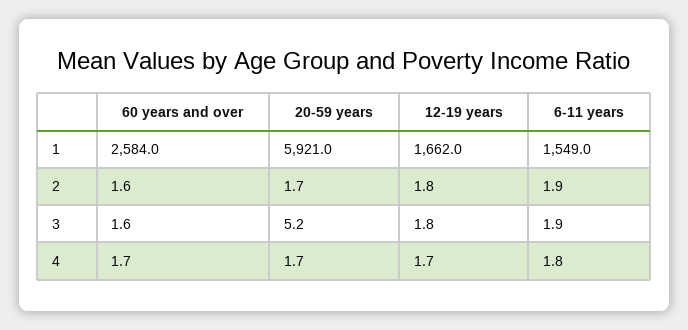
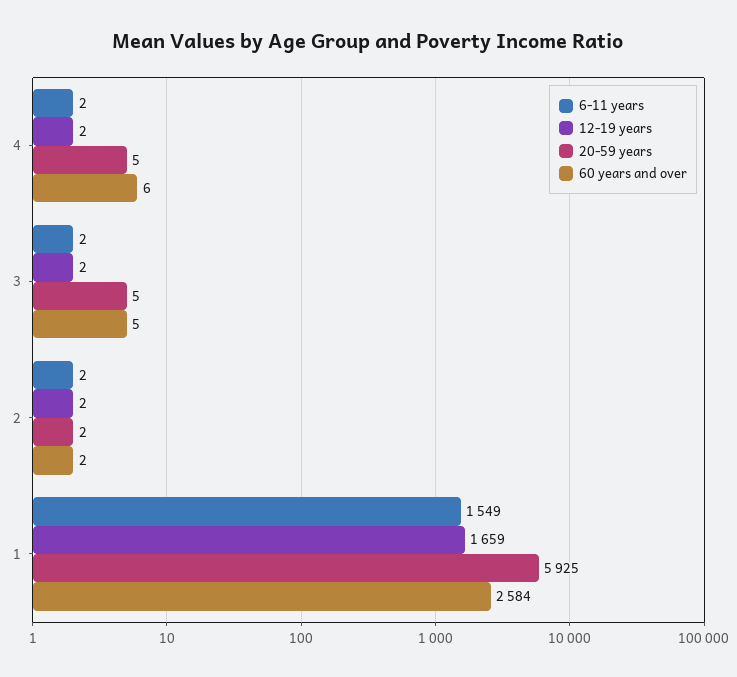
  {
    "60 years and over": {
      "1": 2584,
      "2": 1.6,
-     "3": 1.6,
+     "3": 5,
-     "4": 1.7
+     "4": 6
    },
    "20-59 years": {
-     "1": 5921,
+     "1": 5925,
      "2": 1.7,
      "3": 5.2,
-     "4": 1.7
+     "4": 5
    },
    "12-19 years": {
-     "1": 1662,
+     "1": 1659,
      "2": 1.8,
      "3": 1.8,
      "4": 1.7
    },
    "6-11 years": {
      "1": 1549,
      "2": 1.9,
      "3": 1.9,
      "4": 1.8
    }
  }

